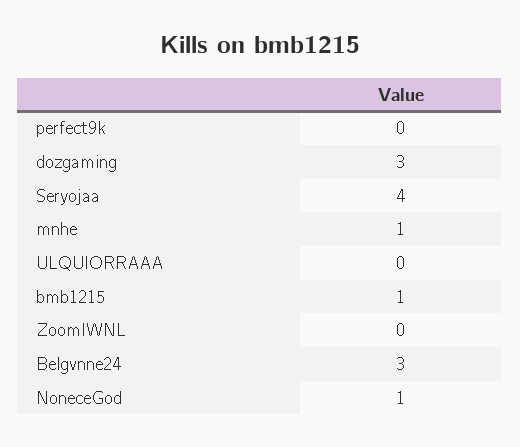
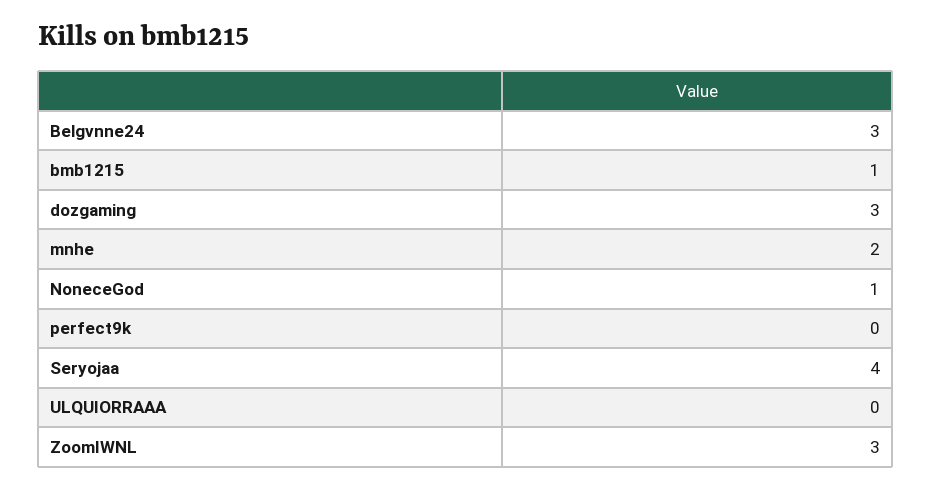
  {
    "perfect9k": 0,
    "dozgaming": 3,
    "Seryojaa": 4,
-   "mnhe": 1,
+   "mnhe": 2,
    "ULQUIORRAAA": 0,
    "bmb1215": 1,
-   "ZoomIWNL": 0,
+   "ZoomIWNL": 3,
    "Belgvnne24": 3,
    "NoneceGod": 1
  }

